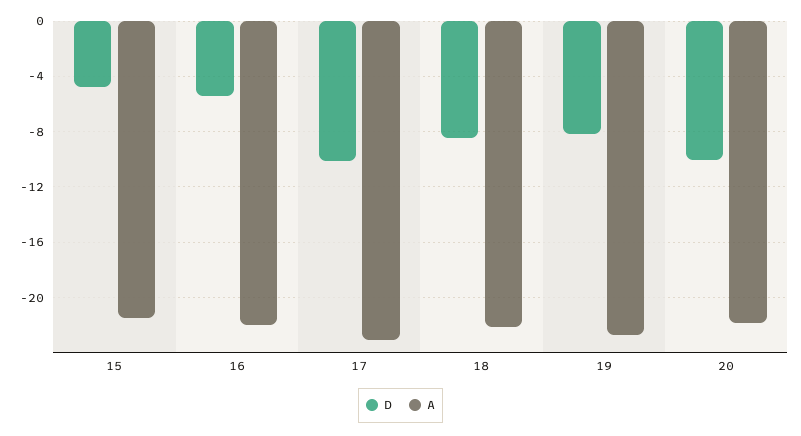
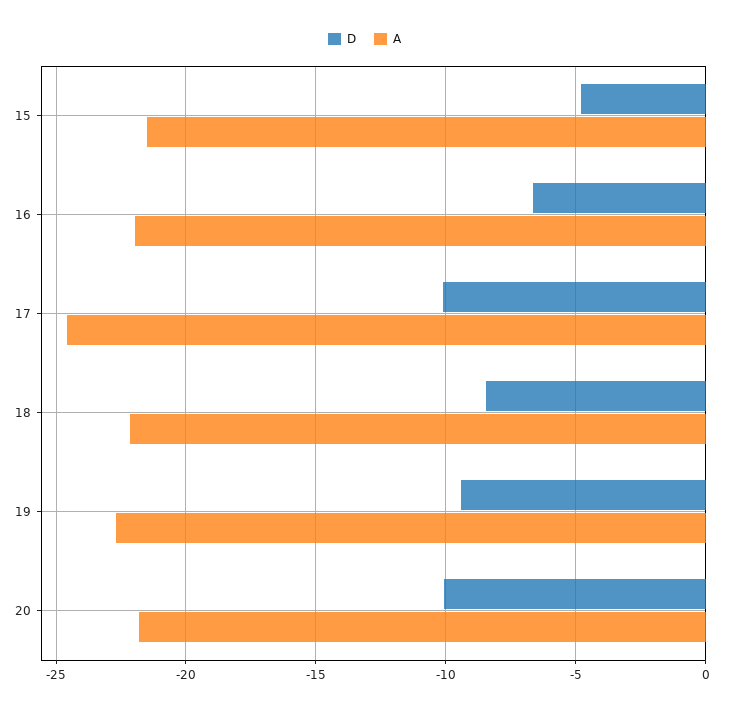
  {
    "D": {
      "15": -5,
-     "16": -5.5,
+     "16": -6.5,
      "17": -10,
      "18": -8.5,
-     "19": -8,
+     "19": -9.5,
      "20": -10
    },
    "A": {
      "15": -21.5,
      "16": -22,
-     "17": -23,
+     "17": -24.5,
      "18": -22,
      "19": -22.5,
      "20": -22
    }
  }

